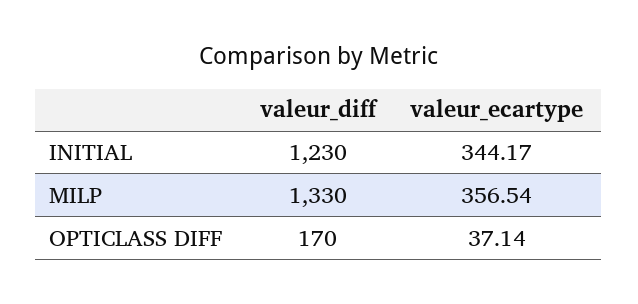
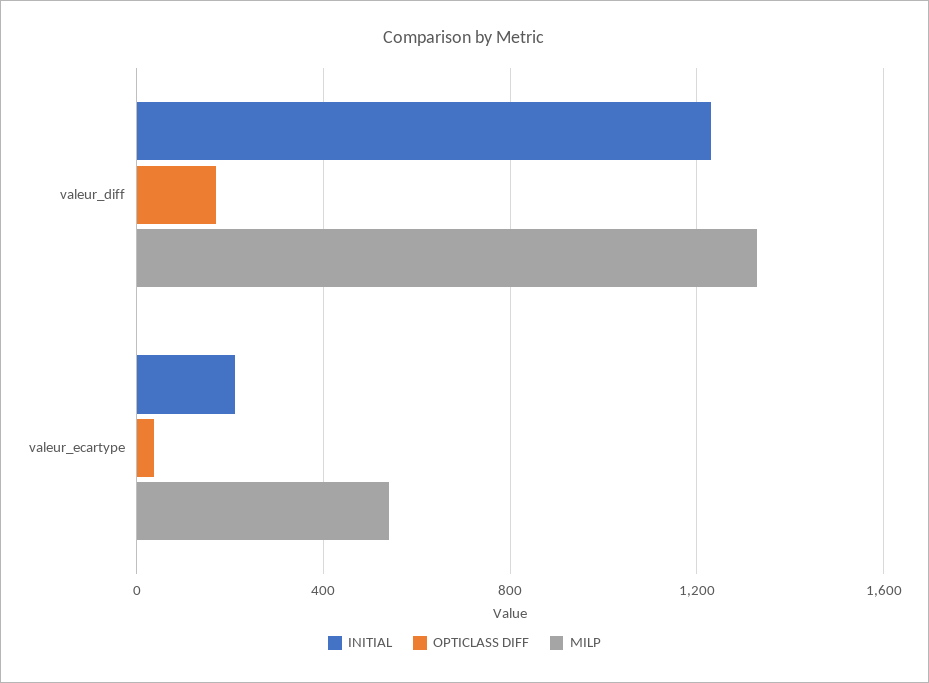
  {
    "INITIAL": {
      "valeur_diff": 1230,
-     "valeur_ecartype": 344.17
+     "valeur_ecartype": 200
    },
    "MILP": {
      "valeur_diff": 1330,
-     "valeur_ecartype": 356.54
+     "valeur_ecartype": 550
    },
    "OPTICLASS DIFF": {
      "valeur_diff": 170,
      "valeur_ecartype": 37.14
    }
  }

